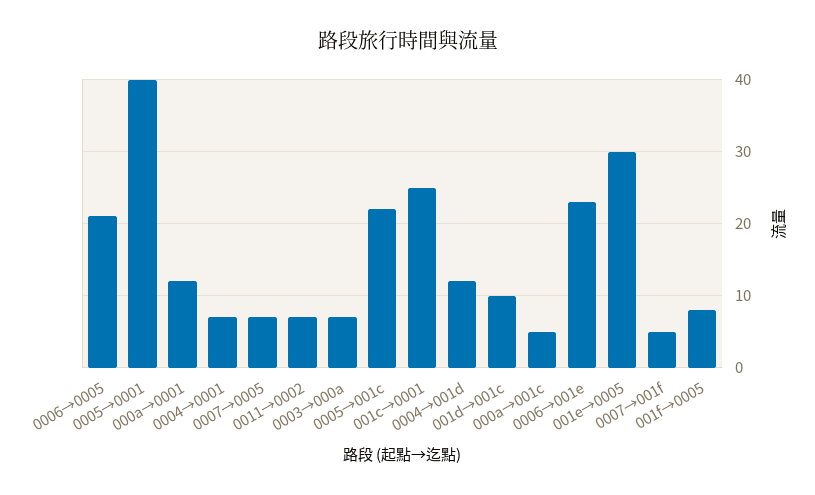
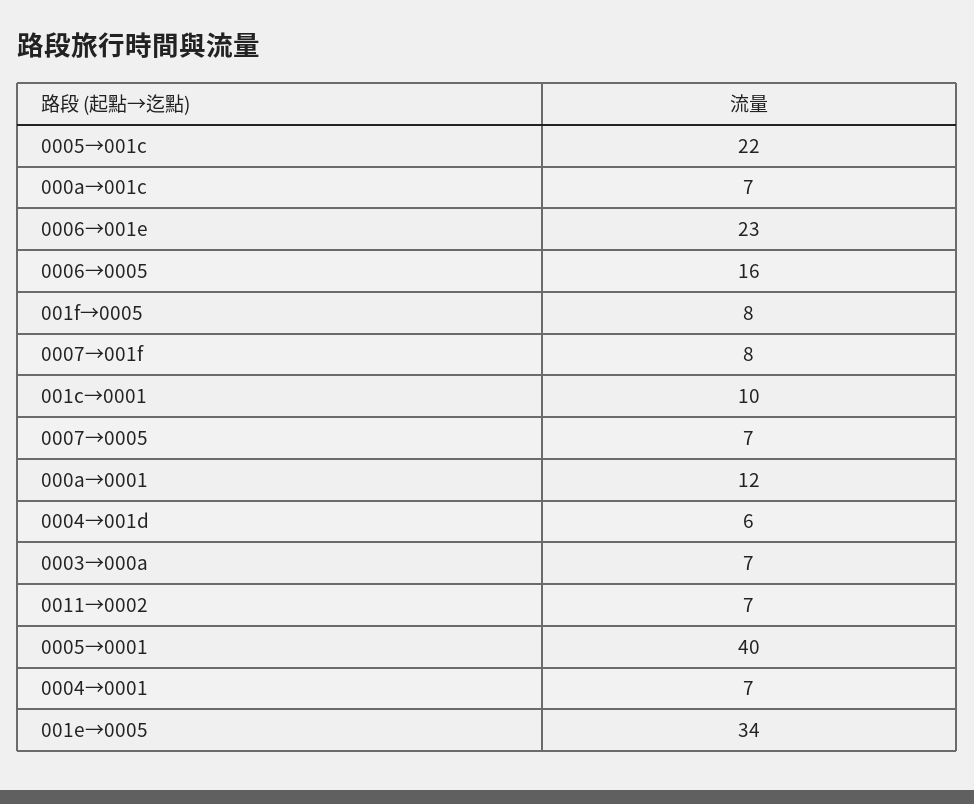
  {
-   "0006→0005": 21,
+   "0006→0005": 16,
    "0005→0001": 40,
    "000a→0001": 12,
    "0004→0001": 7,
    "0007→0005": 7,
    "0011→0002": 7,
    "0003→000a": 7,
    "0005→001c": 22,
-   "001c→0001": 25,
+   "001c→0001": 10,
-   "0004→001d": 12,
+   "0004→001d": 6,
-   "001d→001c": 10,
-   "000a→001c": 5,
+   "000a→001c": 7,
    "0006→001e": 23,
-   "001e→0005": 30,
+   "001e→0005": 34,
-   "0007→001f": 5,
+   "0007→001f": 8,
    "001f→0005": 8
  }

